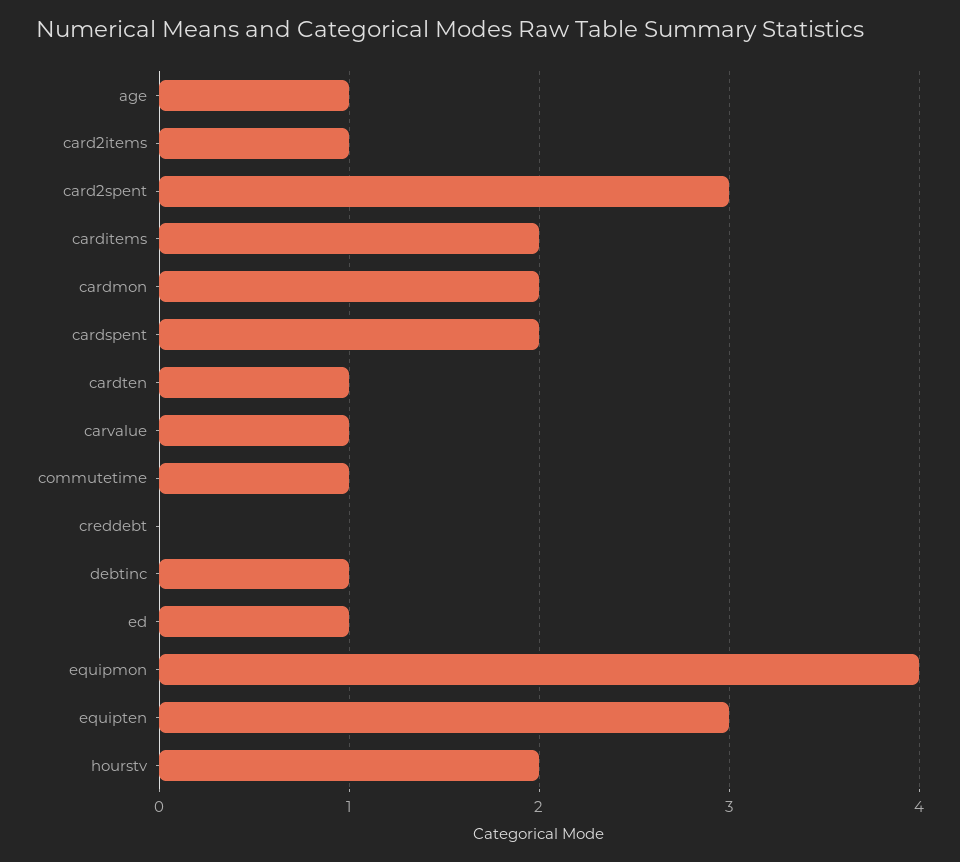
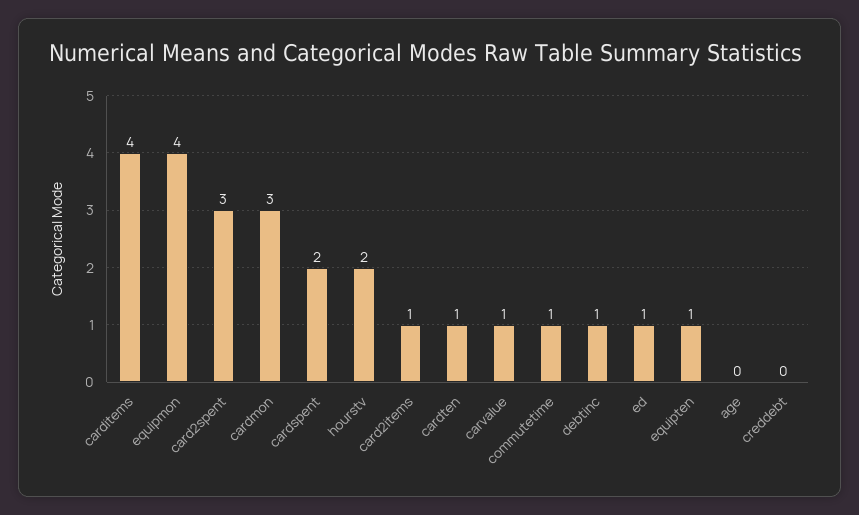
  {
-   "age": 1,
+   "age": 0,
    "card2items": 1,
    "card2spent": 3,
-   "carditems": 2,
+   "carditems": 4,
-   "cardmon": 2,
+   "cardmon": 3,
    "cardspent": 2,
    "cardten": 1,
    "carvalue": 1,
    "commutetime": 1,
    "creddebt": 0,
    "debtinc": 1,
    "ed": 1,
    "equipmon": 4,
-   "equipten": 3,
+   "equipten": 1,
    "hourstv": 2
  }

